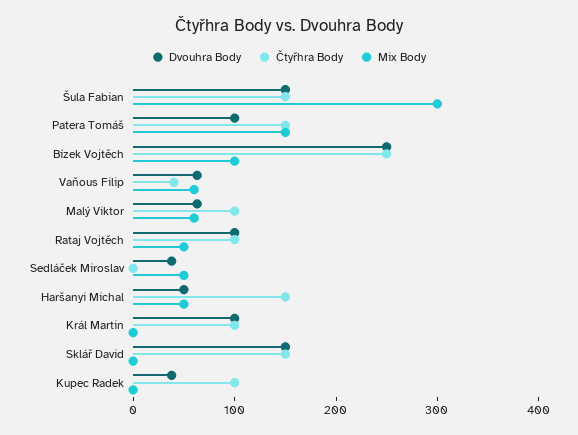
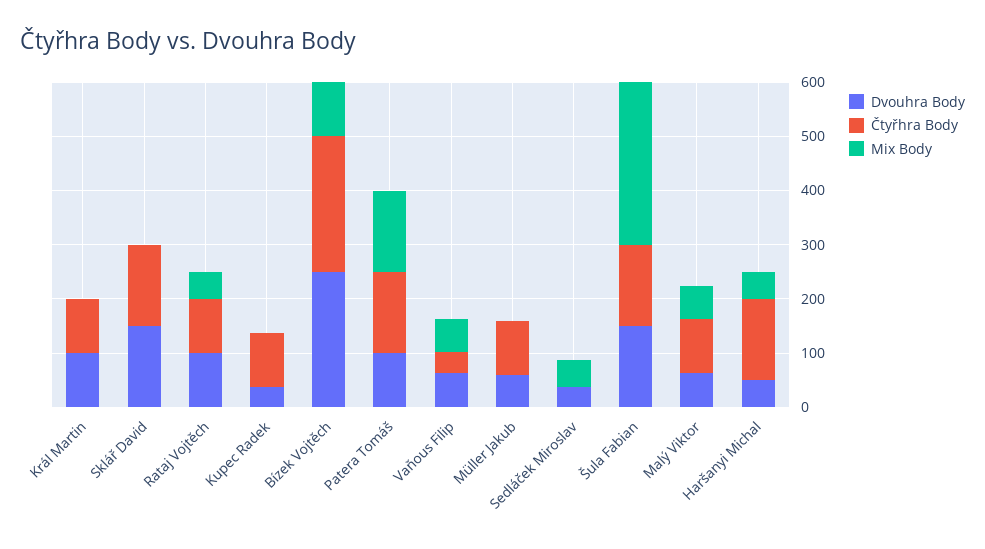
  {
    "Dvouhra Body": {
      "Šula Fabian": 160,
      "Patera Tomáš": 100,
      "Bízek Vojtěch": 260,
      "Vaňous Filip": 60,
      "Malý Viktor": 60,
      "Rataj Vojtěch": 100,
      "Sedláček Miroslav": 40,
      "Haršanyi Michal": 60,
      "Král Martin": 100,
      "Sklář David": 160,
-     "Kupec Radek": 40
+     "Kupec Radek": 40,
+     "Müller Jakub": 60
    },
    "Čtyřhra Body": {
      "Šula Fabian": 160,
      "Patera Tomáš": 160,
      "Bízek Vojtěch": 260,
      "Vaňous Filip": 40,
      "Malý Viktor": 100,
      "Rataj Vojtěch": 100,
      "Sedláček Miroslav": 0,
      "Haršanyi Michal": 160,
      "Král Martin": 100,
      "Sklář David": 160,
-     "Kupec Radek": 100
+     "Kupec Radek": 100,
+     "Müller Jakub": 100
    },
    "Mix Body": {
      "Šula Fabian": 300,
      "Patera Tomáš": 160,
      "Bízek Vojtěch": 100,
      "Vaňous Filip": 60,
      "Malý Viktor": 60,
      "Rataj Vojtěch": 60,
      "Sedláček Miroslav": 60,
      "Haršanyi Michal": 60,
      "Král Martin": 0,
      "Sklář David": 0,
-     "Kupec Radek": 0
+     "Kupec Radek": 0,
+     "Müller Jakub": 0
    }
  }

